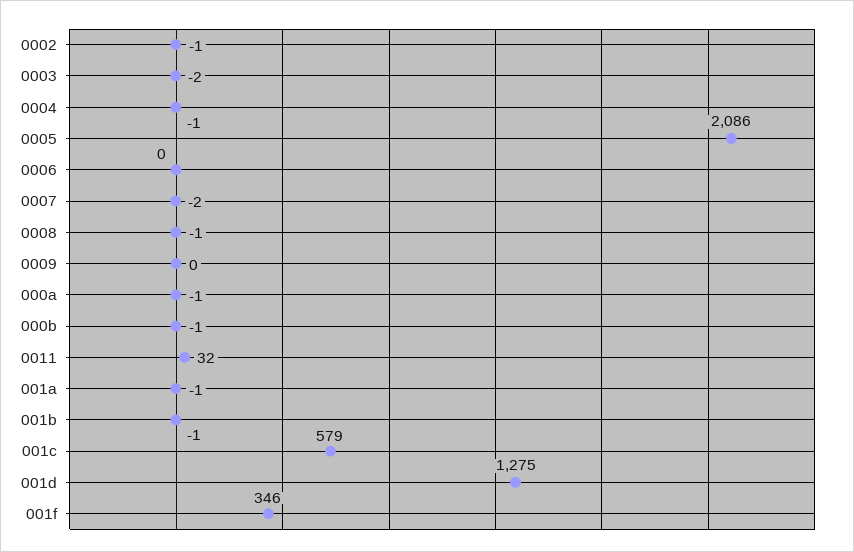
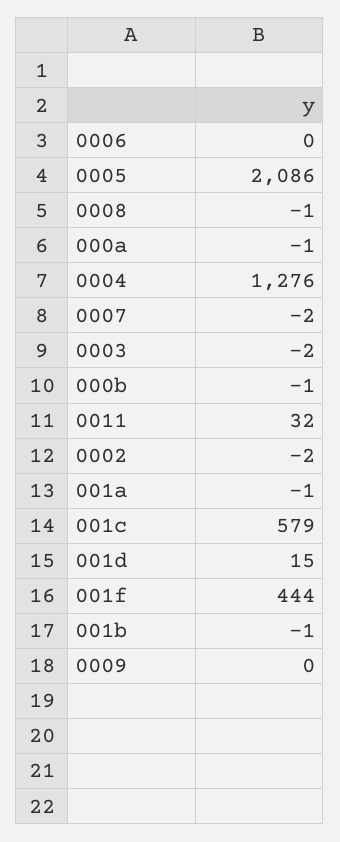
  {
-   "0002": -1,
+   "0002": -2,
    "0003": -2,
-   "0004": -1,
+   "0004": 1276,
    "0005": 2086,
    "0006": 0,
    "0007": -2,
    "0008": -1,
    "0009": 0,
    "000a": -1,
    "000b": -1,
    "0011": 32,
    "001a": -1,
    "001b": -1,
    "001c": 579,
-   "001d": 1275,
+   "001d": 15,
-   "001f": 346
+   "001f": 444
  }

